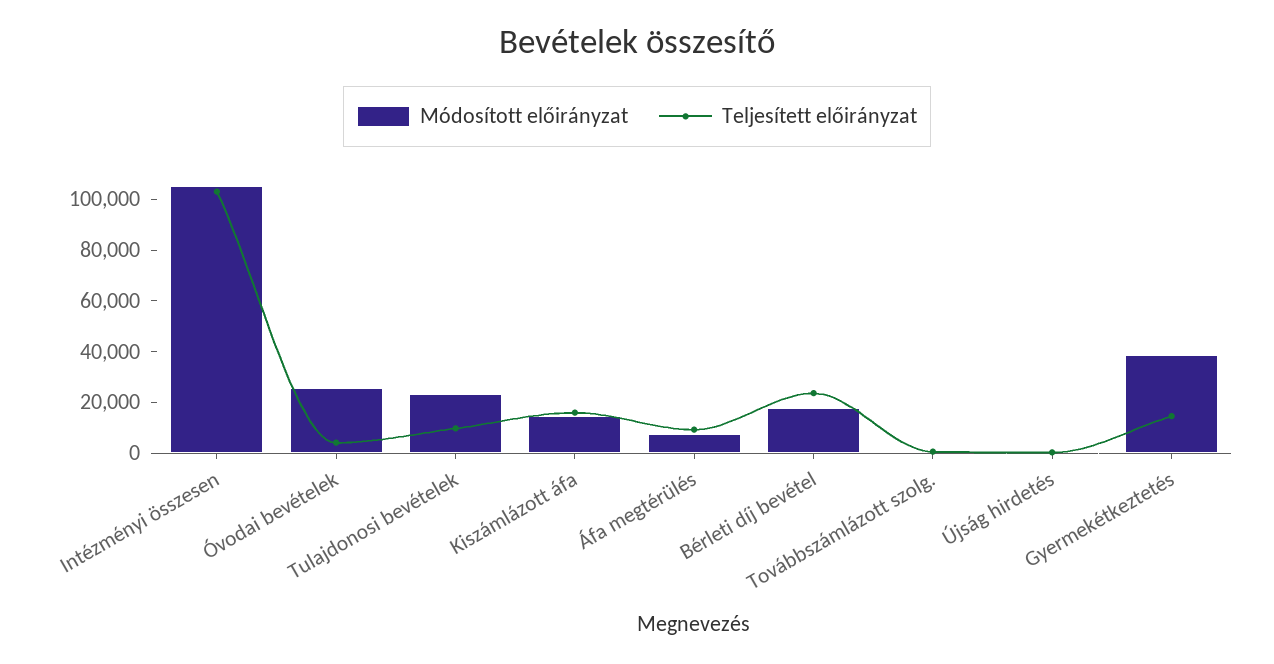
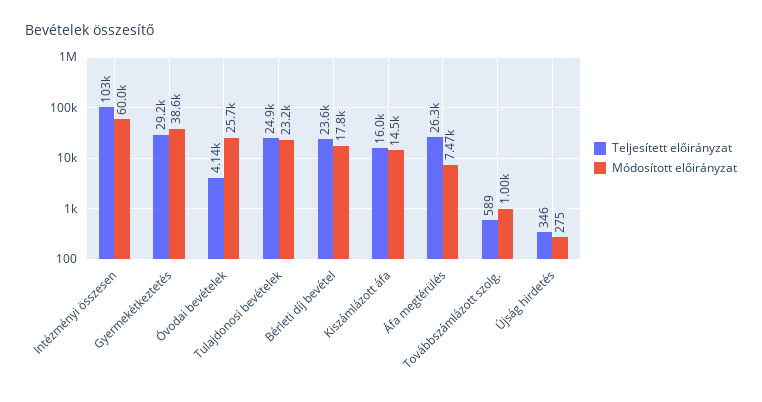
  {
    "Módosított előirányzat": {
-     "Intézményi összesen": 105000,
+     "Intézményi összesen": 60000,
      "Óvodai bevételek": 25700,
      "Tulajdonosi bevételek": 23200,
      "Kiszámlázott áfa": 14500,
      "Áfa megtérülés": 7470,
      "Bérleti díj bevétel": 17800,
      "Továbbszámlázott szolg.": 1000,
      "Újság hirdetés": 275,
      "Gyermekétkeztetés": 38600
    },
    "Teljesített előirányzat": {
      "Intézményi összesen": 103000,
      "Óvodai bevételek": 4140,
-     "Tulajdonosi bevételek": 10000,
+     "Tulajdonosi bevételek": 24900,
      "Kiszámlázott áfa": 16000,
-     "Áfa megtérülés": 10000,
+     "Áfa megtérülés": 26300,
      "Bérleti díj bevétel": 23600,
      "Továbbszámlázott szolg.": 589,
      "Újság hirdetés": 346,
-     "Gyermekétkeztetés": 15000
+     "Gyermekétkeztetés": 29200
    }
  }

